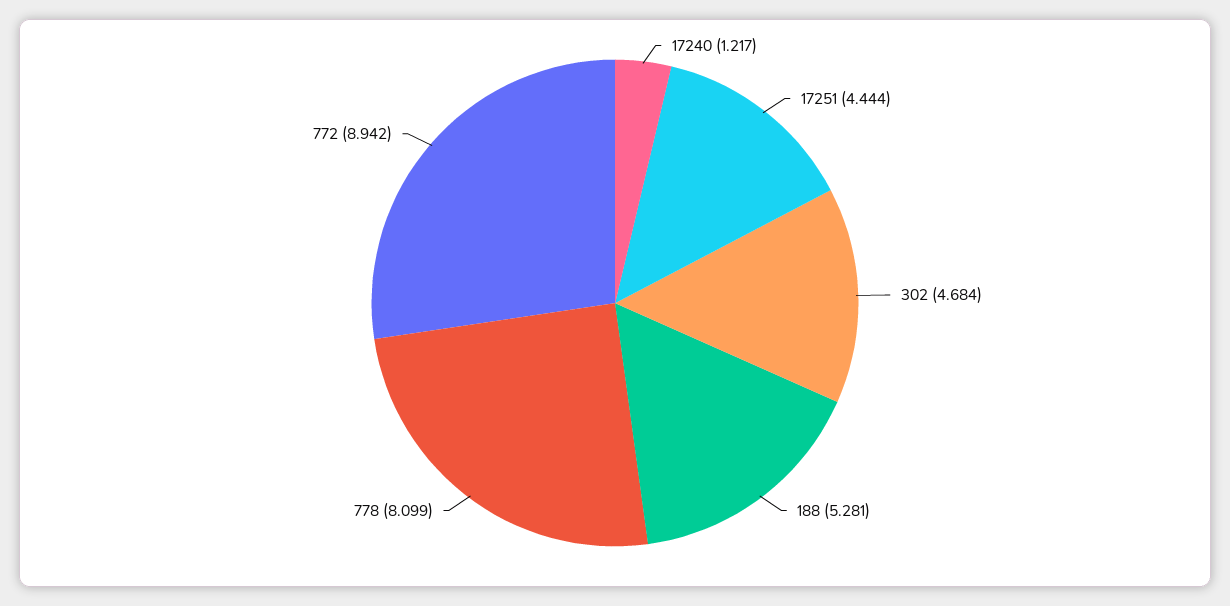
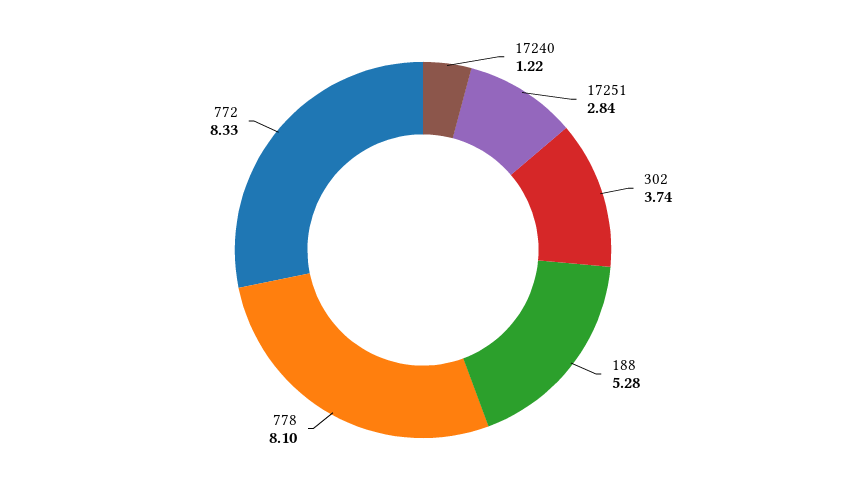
  {
    "17240": 1.217,
-   "17251": 4.444,
+   "17251": 2.84,
-   "302": 4.684,
+   "302": 3.74,
    "188": 5.281,
    "778": 8.099,
-   "772": 8.942
+   "772": 8.33
  }

